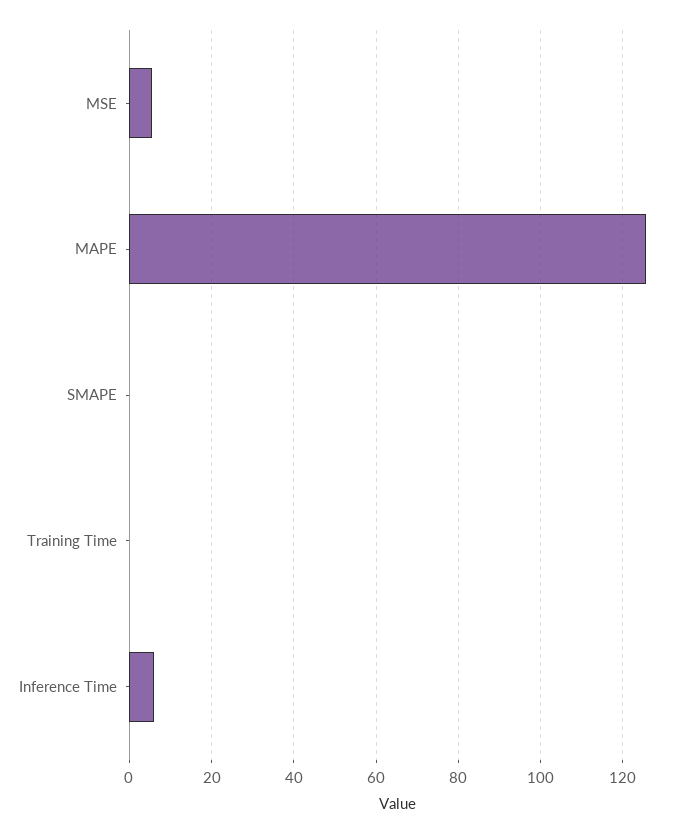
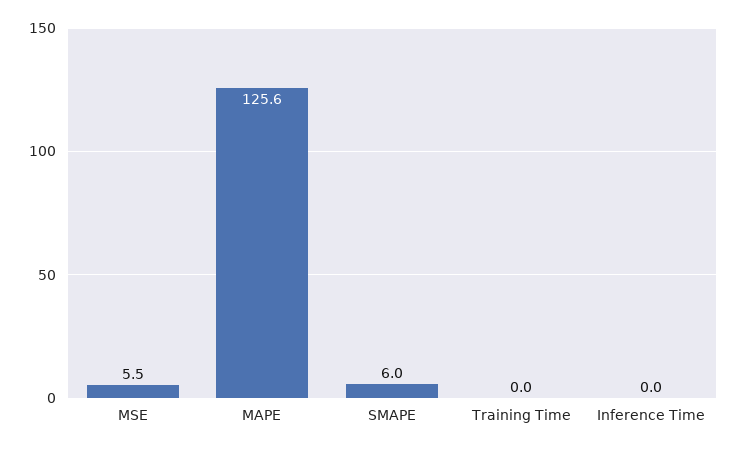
  {
    "MSE": 5.5,
    "MAPE": 125.6,
-   "SMAPE": 0,
+   "SMAPE": 6,
    "Training Time": 0,
-   "Inference Time": 6
+   "Inference Time": 0
  }

